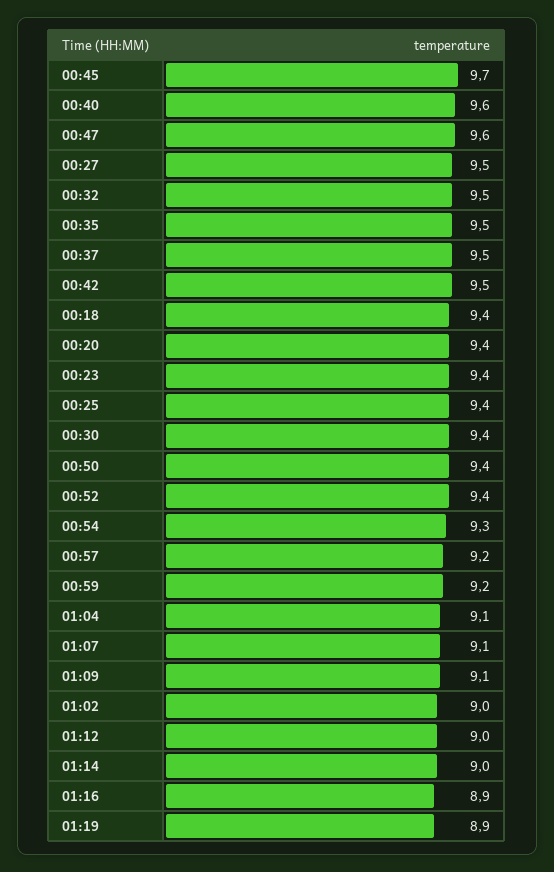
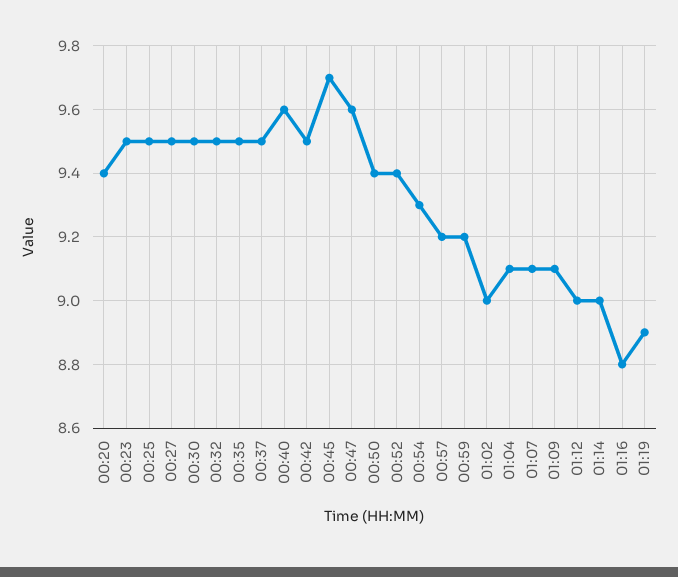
  {
    "00:45": 9.7,
    "00:40": 9.6,
    "00:47": 9.6,
    "00:27": 9.5,
    "00:32": 9.5,
    "00:35": 9.5,
    "00:37": 9.5,
    "00:42": 9.5,
-   "00:18": 9.4,
    "00:20": 9.4,
-   "00:23": 9.4,
+   "00:23": 9.5,
-   "00:25": 9.4,
+   "00:25": 9.5,
-   "00:30": 9.4,
+   "00:30": 9.5,
    "00:50": 9.4,
    "00:52": 9.4,
    "00:54": 9.3,
    "00:57": 9.2,
    "00:59": 9.2,
    "01:04": 9.1,
    "01:07": 9.1,
    "01:09": 9.1,
    "01:02": 9,
    "01:12": 9,
    "01:14": 9,
-   "01:16": 8.9,
+   "01:16": 8.8,
    "01:19": 8.9
  }

